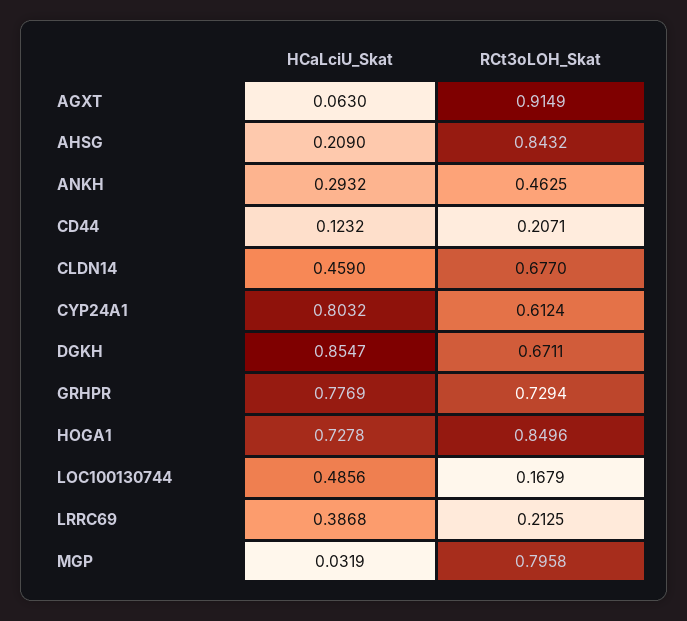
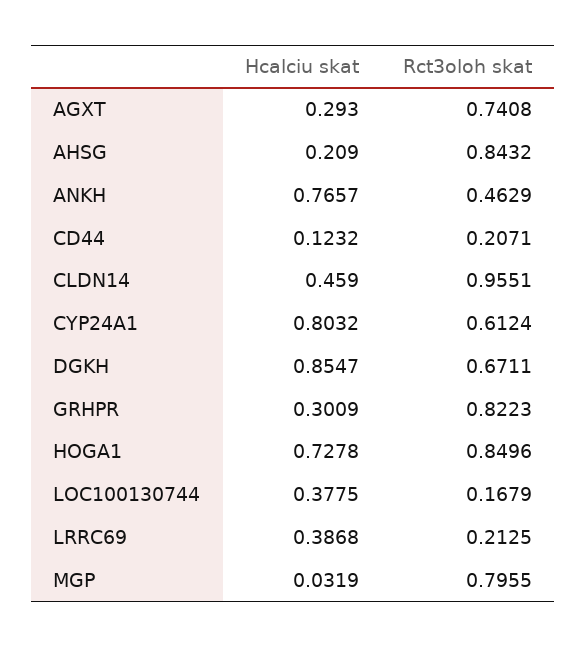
  {
    "HCaLciU_Skat": {
-     "AGXT": 0.063,
+     "AGXT": 0.293,
      "AHSG": 0.209,
-     "ANKH": 0.2932,
+     "ANKH": 0.7657,
      "CD44": 0.1232,
      "CLDN14": 0.459,
      "CYP24A1": 0.8032,
      "DGKH": 0.8547,
-     "GRHPR": 0.7769,
+     "GRHPR": 0.3009,
      "HOGA1": 0.7278,
-     "LOC100130744": 0.4856,
+     "LOC100130744": 0.3775,
      "LRRC69": 0.3868,
      "MGP": 0.0319
    },
    "RCt3oLOH_Skat": {
-     "AGXT": 0.9149,
+     "AGXT": 0.7408,
      "AHSG": 0.8432,
-     "ANKH": 0.4625,
+     "ANKH": 0.4629,
      "CD44": 0.2071,
-     "CLDN14": 0.677,
+     "CLDN14": 0.9551,
      "CYP24A1": 0.6124,
      "DGKH": 0.6711,
-     "GRHPR": 0.7294,
+     "GRHPR": 0.8223,
      "HOGA1": 0.8496,
      "LOC100130744": 0.1679,
      "LRRC69": 0.2125,
-     "MGP": 0.7958
+     "MGP": 0.7955
    }
  }

